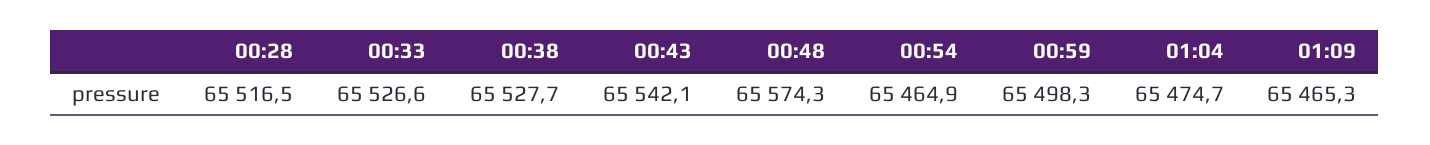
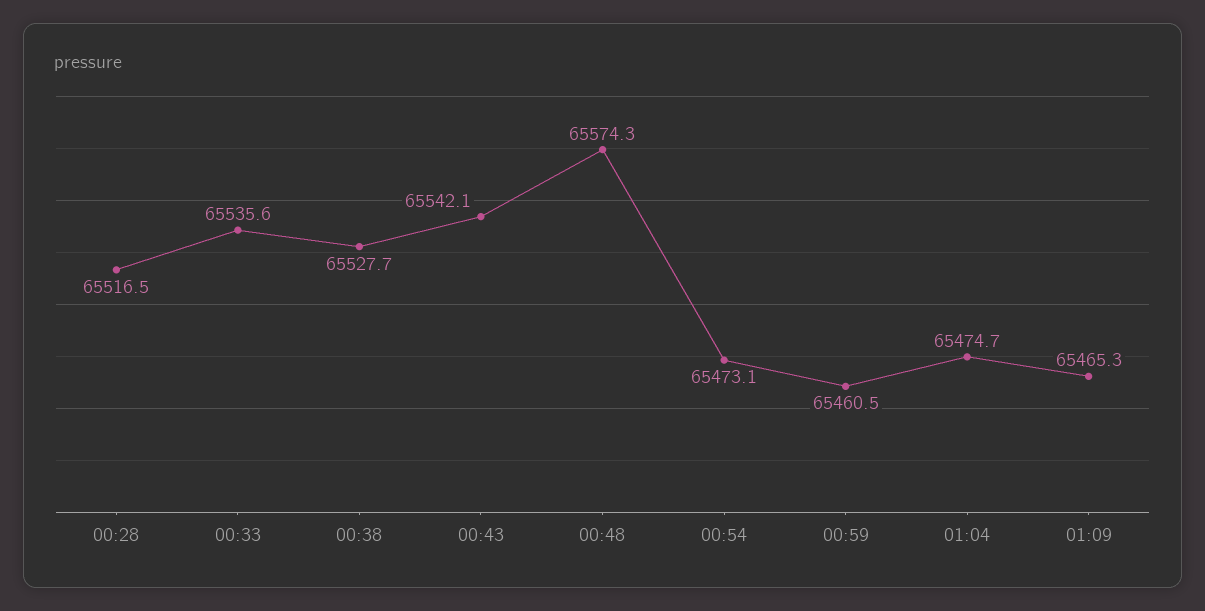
  {
    "00:28": 65516.5,
-   "00:33": 65526.6,
+   "00:33": 65535.6,
    "00:38": 65527.7,
    "00:43": 65542.1,
    "00:48": 65574.3,
-   "00:54": 65464.9,
+   "00:54": 65473.1,
-   "00:59": 65498.3,
+   "00:59": 65460.5,
    "01:04": 65474.7,
    "01:09": 65465.3
  }

